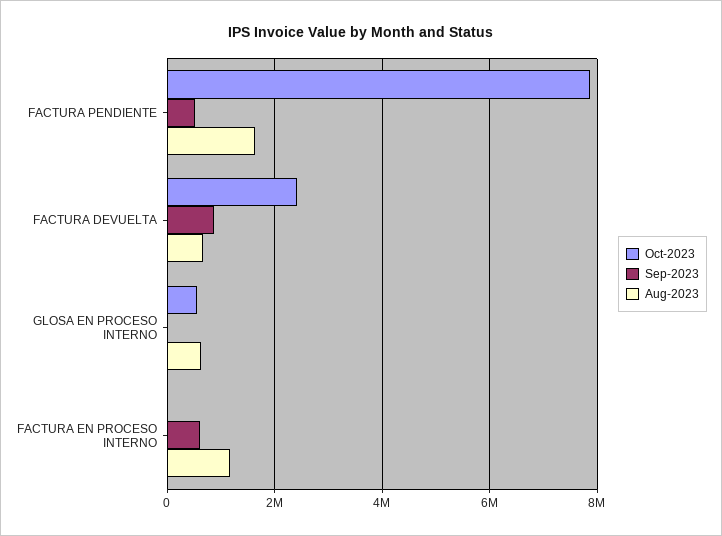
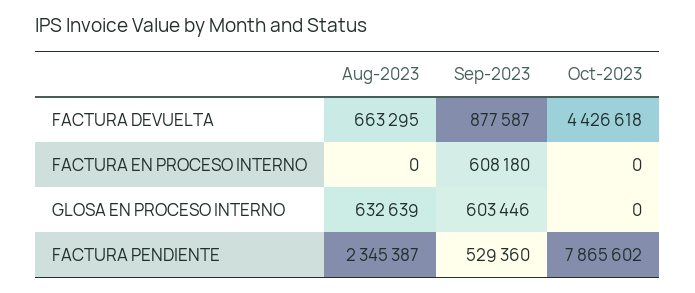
  {
    "Oct-2023": {
      "FACTURA PENDIENTE": 7865602,
-     "FACTURA DEVUELTA": 2400000,
+     "FACTURA DEVUELTA": 4426618,
-     "GLOSA EN PROCESO INTERNO": 600000,
+     "GLOSA EN PROCESO INTERNO": 0,
      "FACTURA EN PROCESO INTERNO": 0
    },
    "Sep-2023": {
      "FACTURA PENDIENTE": 529360,
      "FACTURA DEVUELTA": 877587,
-     "GLOSA EN PROCESO INTERNO": 0,
+     "GLOSA EN PROCESO INTERNO": 603446,
      "FACTURA EN PROCESO INTERNO": 608180
    },
    "Aug-2023": {
-     "FACTURA PENDIENTE": 1600000,
+     "FACTURA PENDIENTE": 2345387,
      "FACTURA DEVUELTA": 663295,
      "GLOSA EN PROCESO INTERNO": 632639,
-     "FACTURA EN PROCESO INTERNO": 1200000
+     "FACTURA EN PROCESO INTERNO": 0
    }
  }

